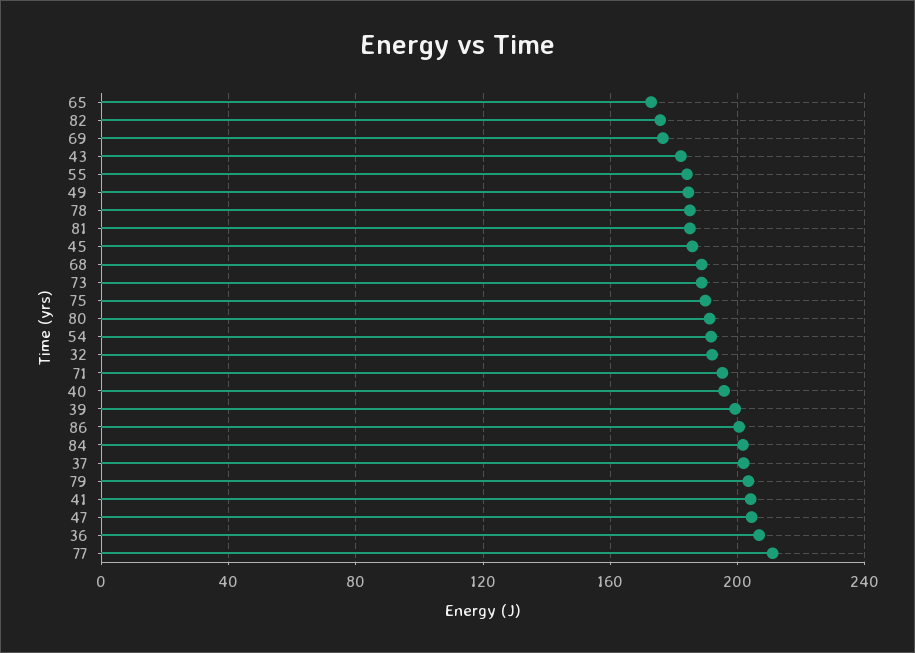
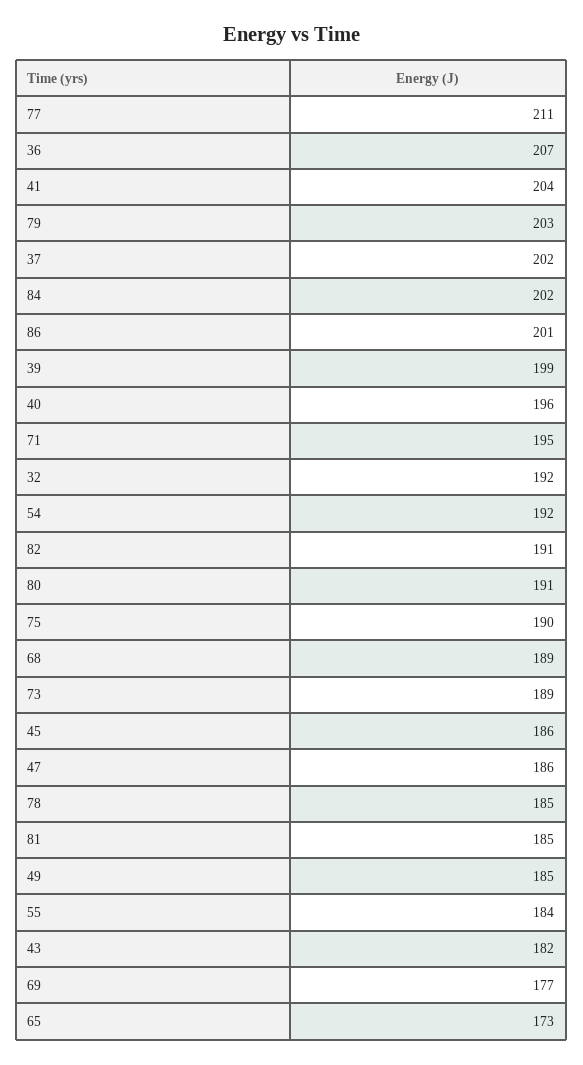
  {
    "65": 173,
-   "82": 175,
+   "82": 191,
    "69": 177,
    "43": 182,
    "55": 184,
    "49": 185,
    "78": 185,
    "81": 185,
    "45": 186,
    "68": 189,
    "73": 189,
    "75": 190,
    "80": 191,
    "54": 192,
    "32": 192,
    "71": 195,
    "40": 196,
    "39": 199,
    "86": 201,
    "84": 202,
    "37": 202,
    "79": 203,
    "41": 204,
-   "47": 205,
+   "47": 186,
    "36": 207,
    "77": 211
  }

